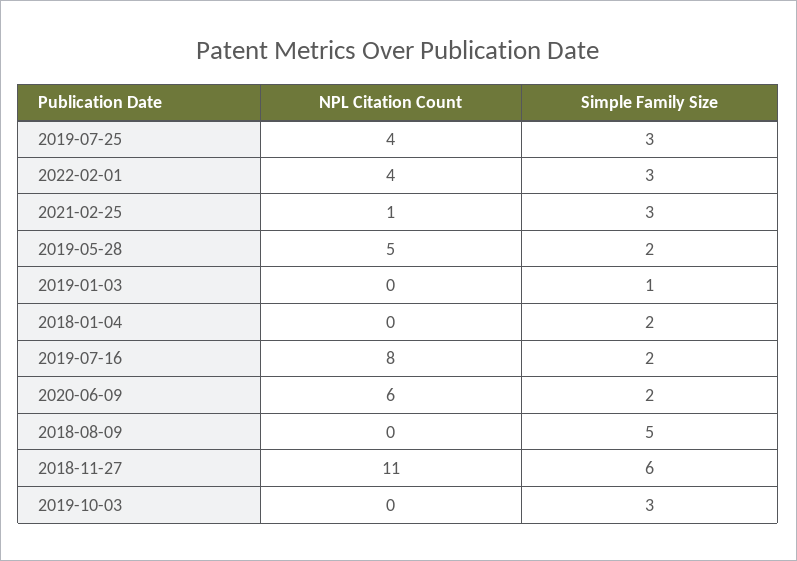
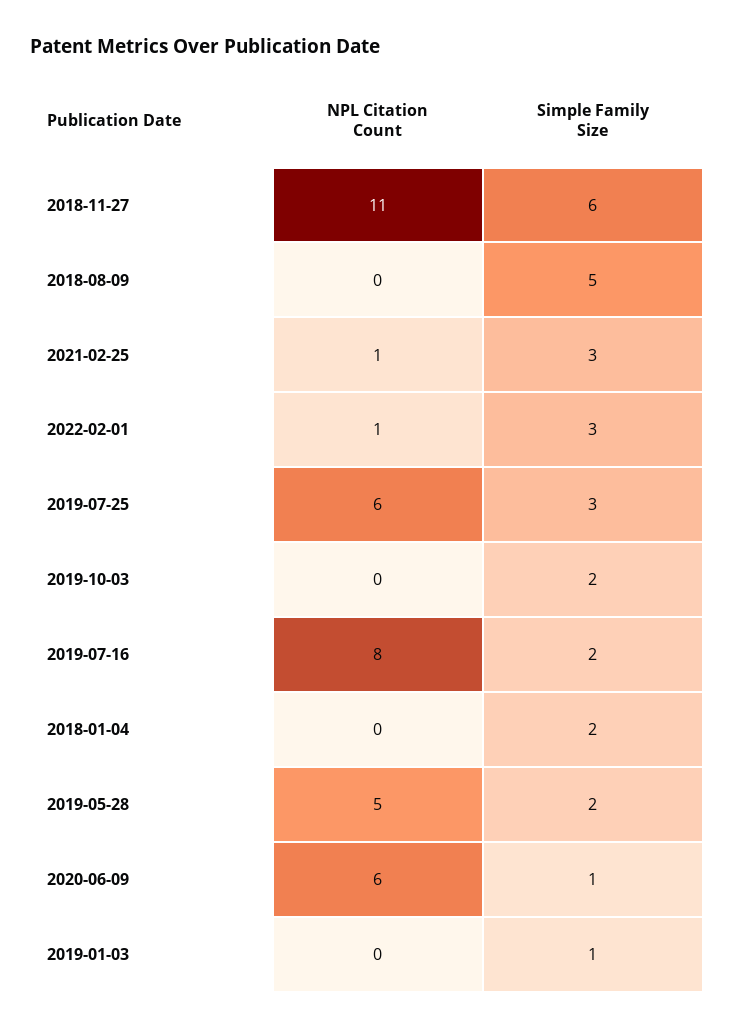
  {
    "NPL Citation Count": {
-     "2019-07-25": 4,
+     "2019-07-25": 6,
-     "2022-02-01": 4,
+     "2022-02-01": 1,
      "2021-02-25": 1,
      "2019-05-28": 5,
      "2019-01-03": 0,
      "2018-01-04": 0,
      "2019-07-16": 8,
      "2020-06-09": 6,
      "2018-08-09": 0,
      "2018-11-27": 11,
      "2019-10-03": 0
    },
    "Simple Family Size": {
      "2019-07-25": 3,
      "2022-02-01": 3,
      "2021-02-25": 3,
      "2019-05-28": 2,
      "2019-01-03": 1,
      "2018-01-04": 2,
      "2019-07-16": 2,
-     "2020-06-09": 2,
+     "2020-06-09": 1,
      "2018-08-09": 5,
      "2018-11-27": 6,
-     "2019-10-03": 3
+     "2019-10-03": 2
    }
  }

